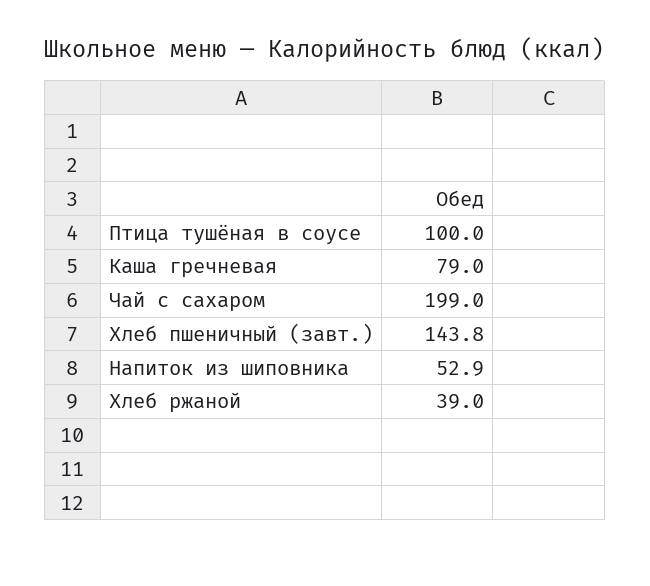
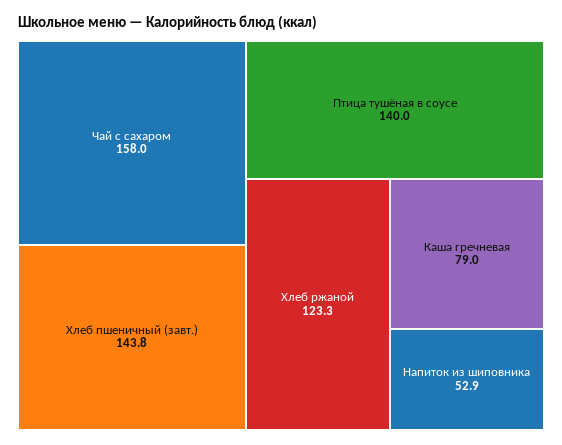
  {
-   "Птица тушёная в соусе": 100,
+   "Птица тушёная в соусе": 140,
    "Каша гречневая": 79,
-   "Чай с сахаром": 199,
+   "Чай с сахаром": 158,
    "Хлеб пшеничный (завт.)": 143.8,
    "Напиток из шиповника": 52.9,
-   "Хлеб ржаной": 39
+   "Хлеб ржаной": 123.3
  }

